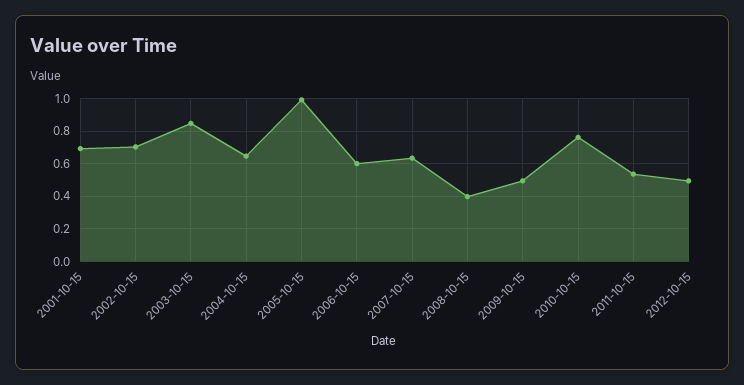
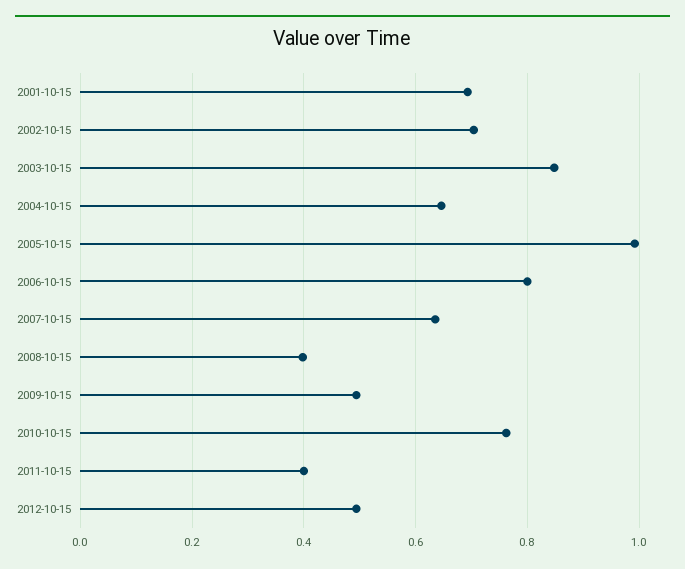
  {
    "2001-10-15": 0.7,
    "2002-10-15": 0.7,
    "2003-10-15": 0.84,
    "2004-10-15": 0.64,
    "2005-10-15": 1,
-   "2006-10-15": 0.6,
+   "2006-10-15": 0.8,
    "2007-10-15": 0.64,
    "2008-10-15": 0.4,
    "2009-10-15": 0.5,
    "2010-10-15": 0.76,
-   "2011-10-15": 0.55,
+   "2011-10-15": 0.4,
    "2012-10-15": 0.5
  }

